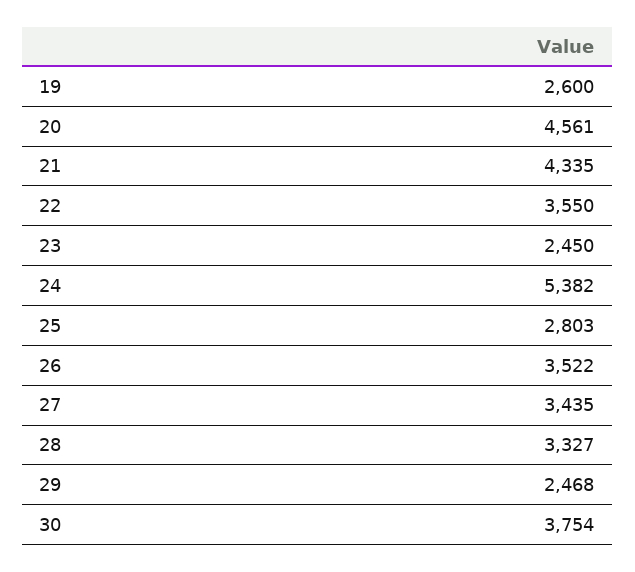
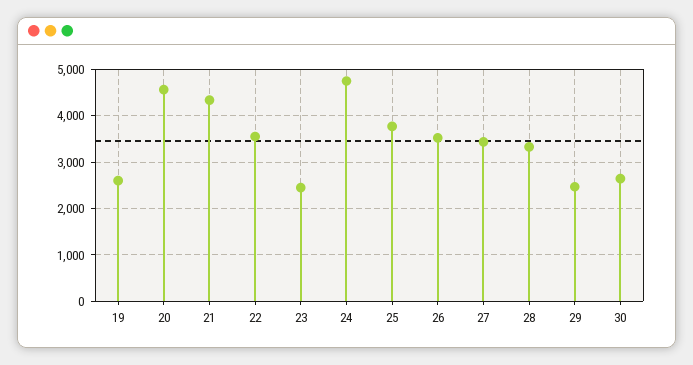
  {
    "19": 2600,
    "20": 4561,
    "21": 4335,
    "22": 3550,
    "23": 2450,
-   "24": 5382,
+   "24": 4800,
-   "25": 2803,
+   "25": 3800,
    "26": 3522,
    "27": 3435,
    "28": 3327,
    "29": 2468,
-   "30": 3754
+   "30": 2600
  }

